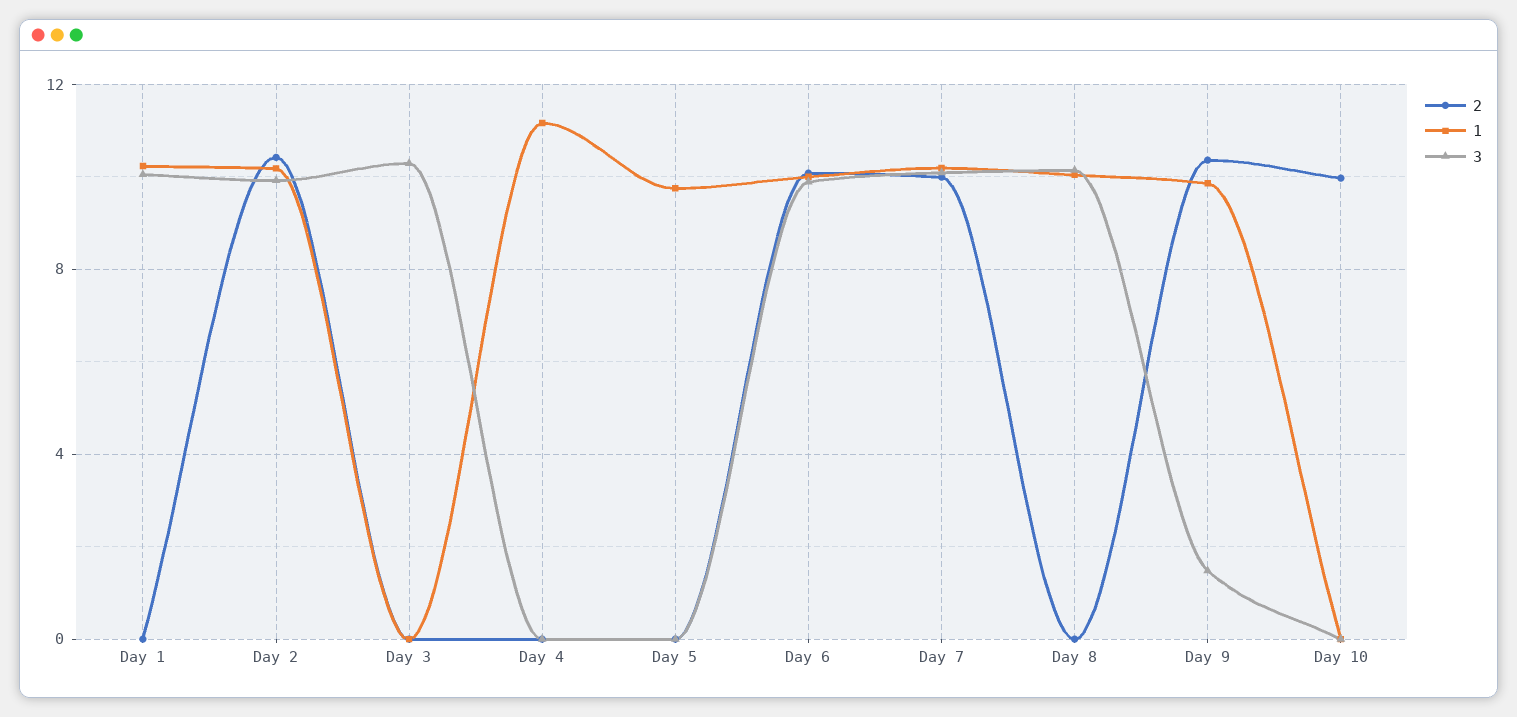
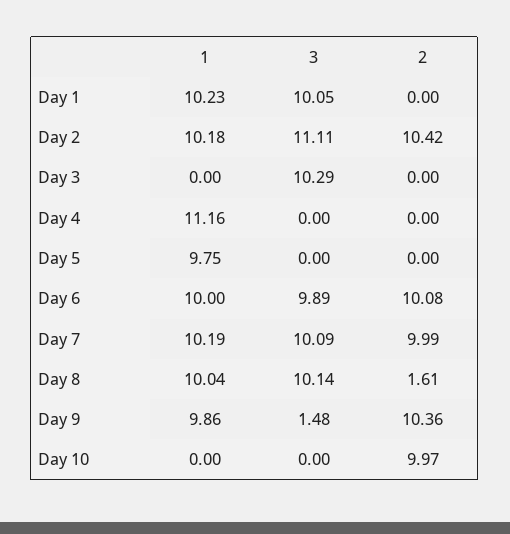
  {
    "2": {
      "Day 1": 0,
      "Day 2": 10.42,
      "Day 3": 0,
      "Day 4": 0,
      "Day 5": 0,
      "Day 6": 10.08,
      "Day 7": 9.99,
-     "Day 8": 0,
+     "Day 8": 1.61,
      "Day 9": 10.36,
      "Day 10": 9.97
    },
    "1": {
      "Day 1": 10.23,
      "Day 2": 10.18,
      "Day 3": 0,
      "Day 4": 11.16,
      "Day 5": 9.75,
      "Day 6": 10,
      "Day 7": 10.19,
      "Day 8": 10.04,
      "Day 9": 9.86,
      "Day 10": 0
    },
    "3": {
      "Day 1": 10.05,
-     "Day 2": 10,
+     "Day 2": 11.11,
      "Day 3": 10.29,
      "Day 4": 0,
      "Day 5": 0,
      "Day 6": 9.89,
      "Day 7": 10.09,
      "Day 8": 10.14,
      "Day 9": 1.48,
      "Day 10": 0
    }
  }

